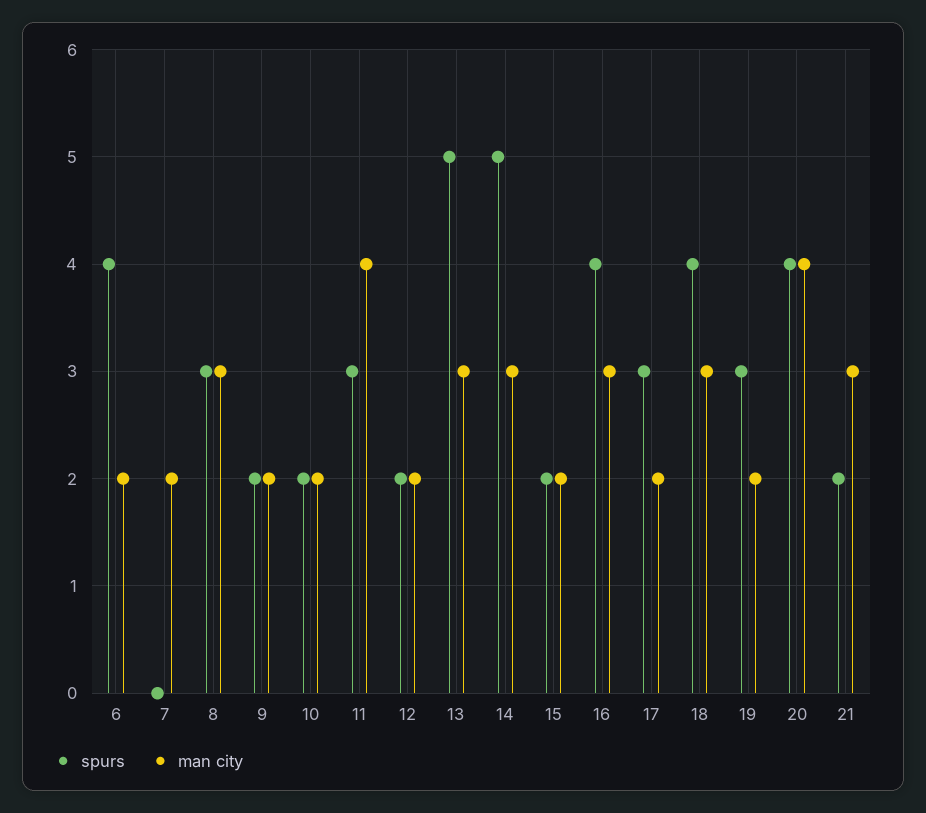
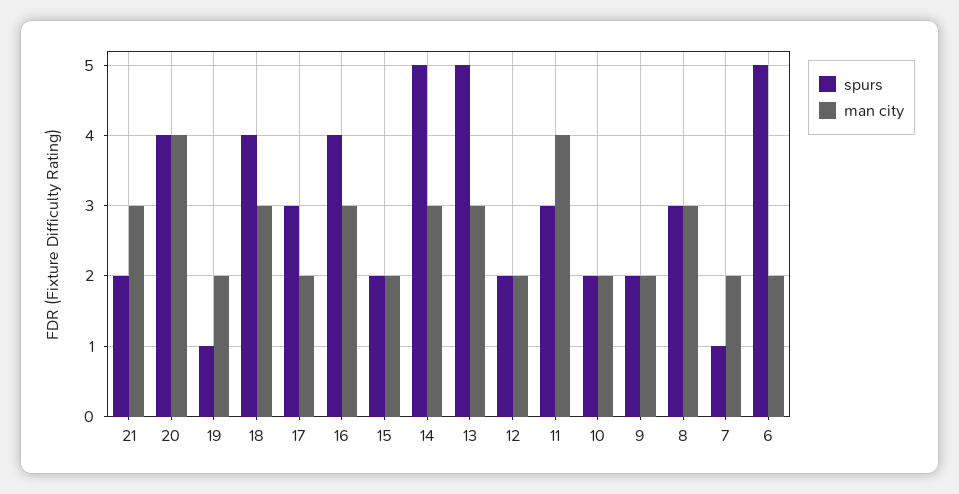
  {
    "spurs": {
-     "6": 4,
+     "6": 5,
-     "7": 0,
+     "7": 1,
      "8": 3,
      "9": 2,
      "10": 2,
      "11": 3,
      "12": 2,
      "13": 5,
      "14": 5,
      "15": 2,
      "16": 4,
      "17": 3,
      "18": 4,
-     "19": 3,
+     "19": 1,
      "20": 4,
      "21": 2
    },
    "man city": {
      "6": 2,
      "7": 2,
      "8": 3,
      "9": 2,
      "10": 2,
      "11": 4,
      "12": 2,
      "13": 3,
      "14": 3,
      "15": 2,
      "16": 3,
      "17": 2,
      "18": 3,
      "19": 2,
      "20": 4,
      "21": 3
    }
  }

